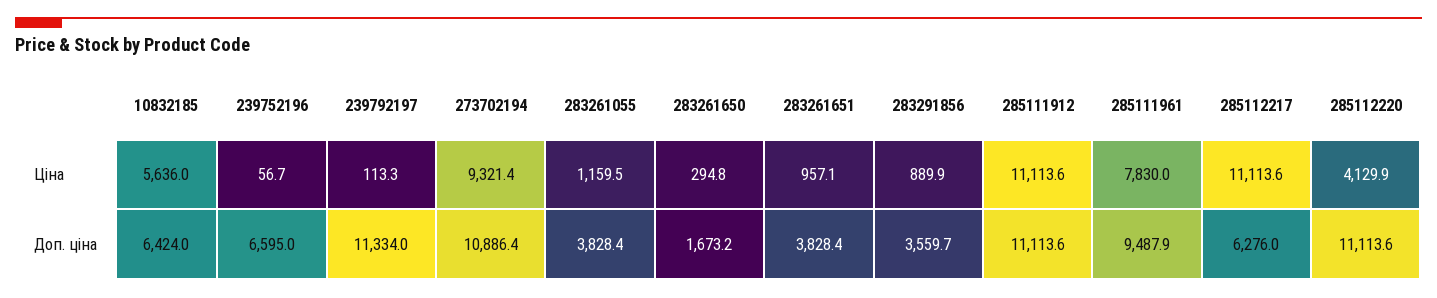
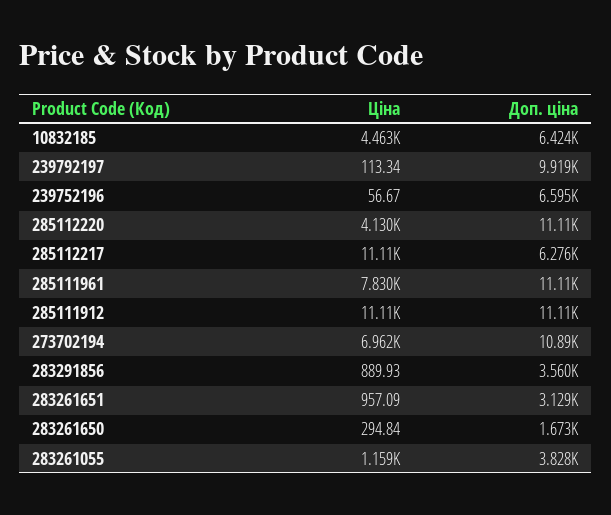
  {
    "10832185": {
-     "Ціна": 5636,
+     "Ціна": 4463,
      "Доп. ціна": 6424
    },
    "239752196": {
      "Ціна": 56.67,
      "Доп. ціна": 6595
    },
    "239792197": {
      "Ціна": 113.34,
-     "Доп. ціна": 11334
+     "Доп. ціна": 9919
    },
    "273702194": {
-     "Ціна": 9321.4,
+     "Ціна": 6962,
      "Доп. ціна": 10886.4
    },
    "283261055": {
      "Ціна": 1159.5,
      "Доп. ціна": 3828.4
    },
    "283261650": {
      "Ціна": 294.84,
      "Доп. ціна": 1673.2
    },
    "283261651": {
      "Ціна": 957.09,
-     "Доп. ціна": 3828.4
+     "Доп. ціна": 3129
    },
    "283291856": {
      "Ціна": 889.93,
      "Доп. ціна": 3559.7
    },
    "285111912": {
      "Ціна": 11113.6,
      "Доп. ціна": 11113.6
    },
    "285111961": {
      "Ціна": 7830,
-     "Доп. ціна": 9487.9
+     "Доп. ціна": 11110
    },
    "285112217": {
      "Ціна": 11113.6,
      "Доп. ціна": 6276
    },
    "285112220": {
      "Ціна": 4129.9,
      "Доп. ціна": 11113.6
    }
  }

